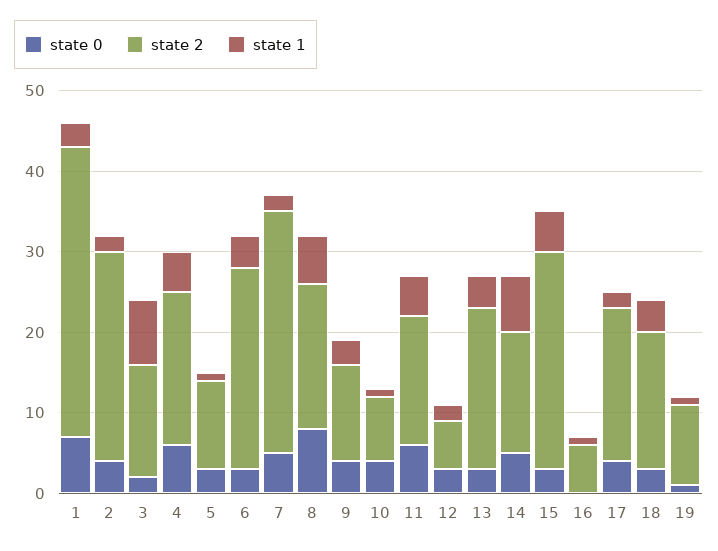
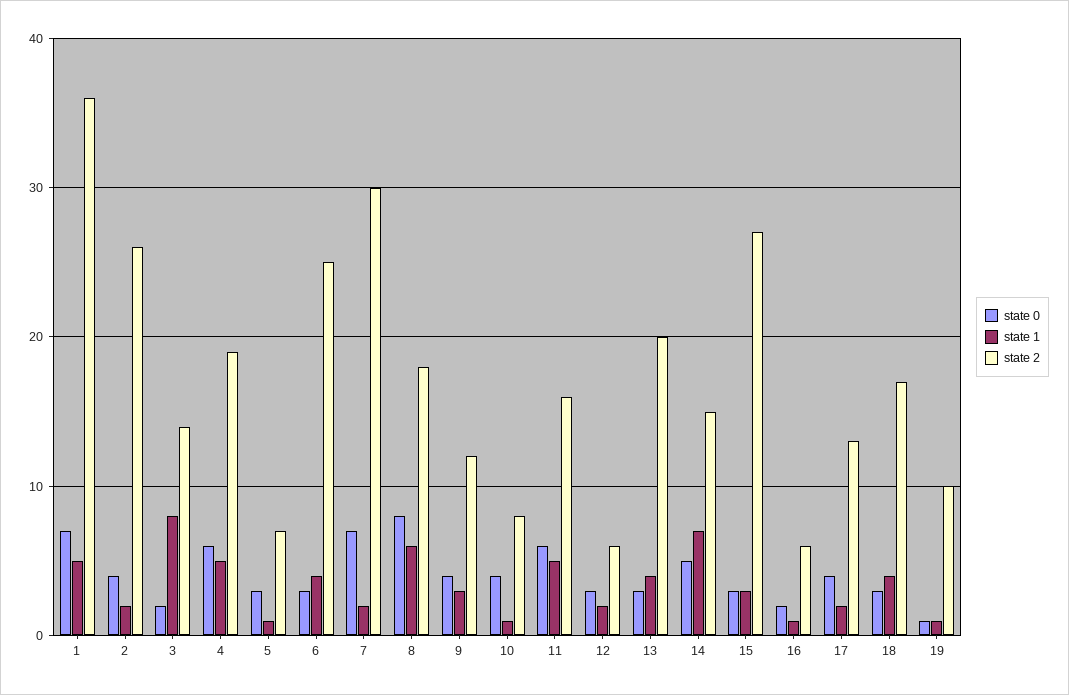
  {
    "state 0": {
      "1": 7,
      "2": 4,
      "3": 2,
      "4": 6,
      "5": 3,
      "6": 3,
-     "7": 5,
+     "7": 7,
      "8": 8,
      "9": 4,
      "10": 4,
      "11": 6,
      "12": 3,
      "13": 3,
      "14": 5,
      "15": 3,
-     "16": 0,
+     "16": 2,
      "17": 4,
      "18": 3,
      "19": 1
    },
    "state 2": {
      "1": 36,
      "2": 26,
      "3": 14,
      "4": 19,
-     "5": 11,
+     "5": 7,
      "6": 25,
      "7": 30,
      "8": 18,
      "9": 12,
      "10": 8,
      "11": 16,
      "12": 6,
      "13": 20,
      "14": 15,
      "15": 27,
      "16": 6,
-     "17": 19,
+     "17": 13,
      "18": 17,
      "19": 10
    },
    "state 1": {
-     "1": 3,
+     "1": 5,
      "2": 2,
      "3": 8,
      "4": 5,
      "5": 1,
      "6": 4,
      "7": 2,
      "8": 6,
      "9": 3,
      "10": 1,
      "11": 5,
      "12": 2,
      "13": 4,
      "14": 7,
-     "15": 5,
+     "15": 3,
      "16": 1,
      "17": 2,
      "18": 4,
      "19": 1
    }
  }

